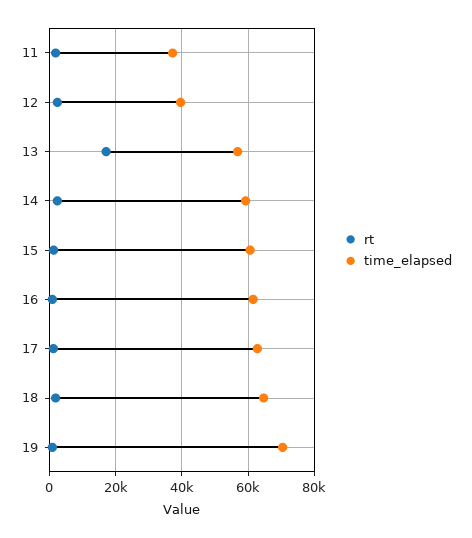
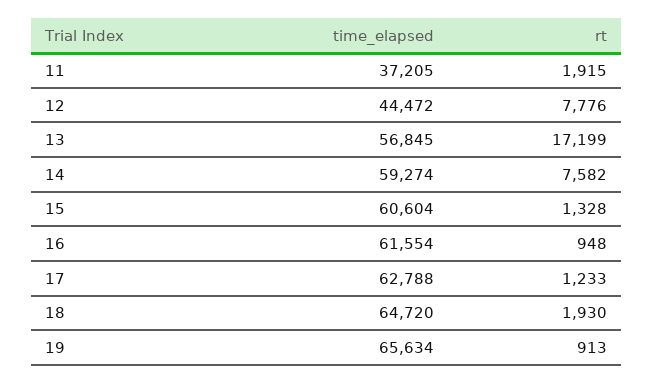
  {
    "rt": {
      "11": 1915,
-     "12": 2000,
+     "12": 7776,
      "13": 17199,
-     "14": 2000,
+     "14": 7582,
      "15": 1328,
      "16": 948,
      "17": 1233,
      "18": 1930,
      "19": 913
    },
    "time_elapsed": {
      "11": 37205,
-     "12": 40000,
+     "12": 44472,
      "13": 56845,
      "14": 59274,
      "15": 60604,
      "16": 61554,
      "17": 62788,
      "18": 64720,
-     "19": 70000
+     "19": 65634
    }
  }

